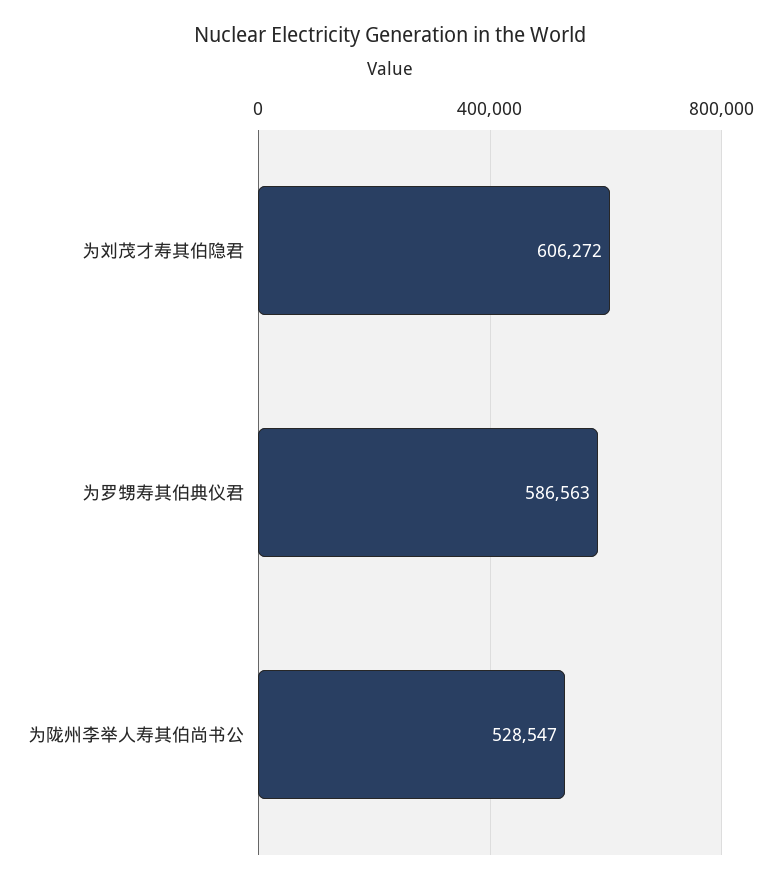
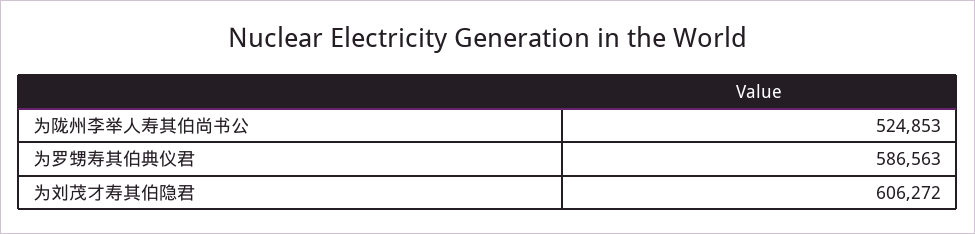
  {
    "为刘茂才寿其伯隐君": 606272,
    "为罗甥寿其伯典仪君": 586563,
-   "为陇州李举人寿其伯尚书公": 528547
+   "为陇州李举人寿其伯尚书公": 524853
  }

